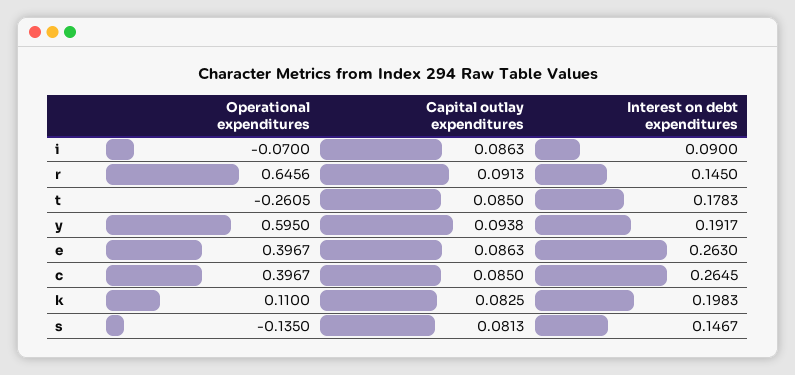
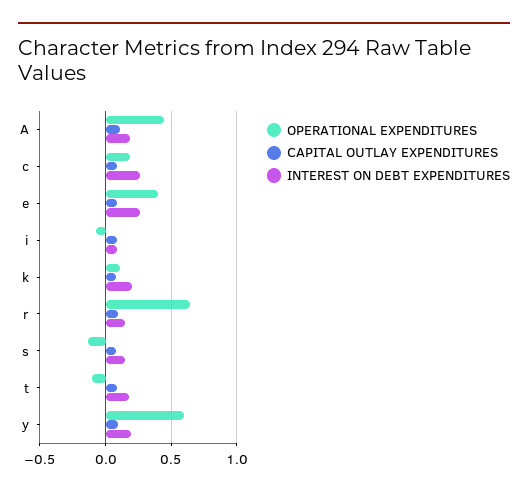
  {
    "Operational expenditures": {
      "i": -0.07,
      "r": 0.6456,
-     "t": -0.2605,
+     "t": -0.1,
      "y": 0.595,
      "e": 0.3967,
-     "c": 0.3967,
+     "c": 0.2,
      "k": 0.11,
-     "s": -0.135
+     "s": -0.135,
+     "A": 0.45
    },
    "Capital outlay expenditures": {
      "i": 0.0863,
      "r": 0.0913,
      "t": 0.085,
      "y": 0.0938,
      "e": 0.0863,
      "c": 0.085,
      "k": 0.0825,
-     "s": 0.0813
+     "s": 0.0813,
+     "A": 0.1
    },
    "Interest on debt expenditures": {
      "i": 0.09,
      "r": 0.145,
      "t": 0.1783,
      "y": 0.1917,
      "e": 0.263,
      "c": 0.2645,
      "k": 0.1983,
-     "s": 0.1467
+     "s": 0.1467,
+     "A": 0.2
    }
  }

